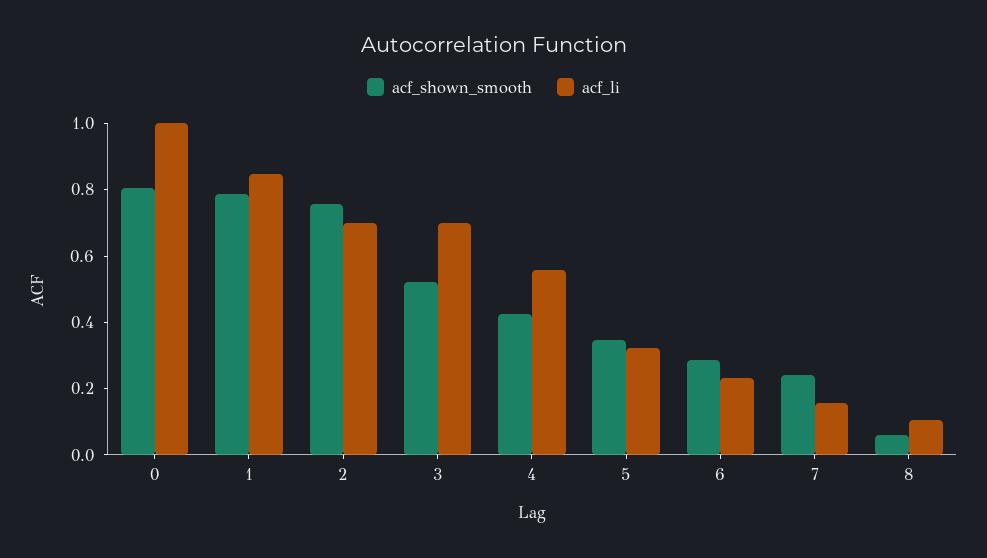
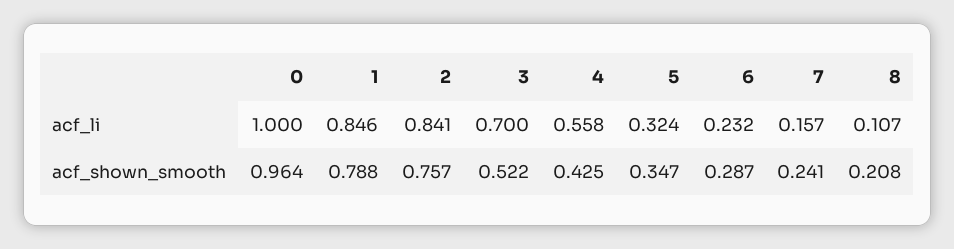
  {
    "acf_shown_smooth": {
-     "0": 0.8,
+     "0": 0.964,
      "1": 0.788,
      "2": 0.757,
      "3": 0.522,
      "4": 0.425,
      "5": 0.347,
      "6": 0.287,
      "7": 0.241,
-     "8": 0.05
+     "8": 0.208
    },
    "acf_li": {
      "0": 1,
      "1": 0.846,
-     "2": 0.7,
+     "2": 0.841,
      "3": 0.7,
      "4": 0.558,
      "5": 0.324,
      "6": 0.232,
      "7": 0.157,
      "8": 0.107
    }
  }

